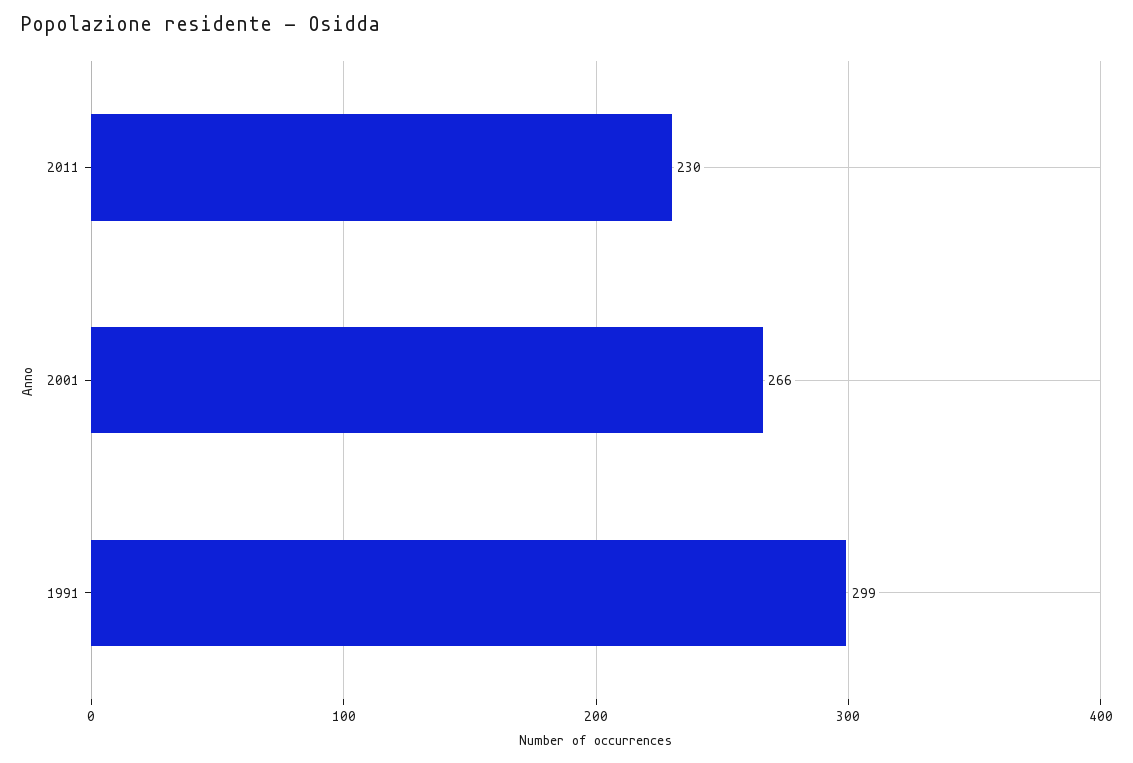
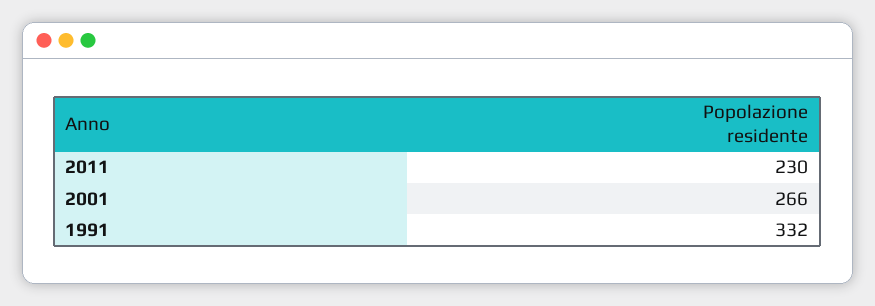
  {
    "2011": 230,
    "2001": 266,
-   "1991": 299
+   "1991": 332
  }

